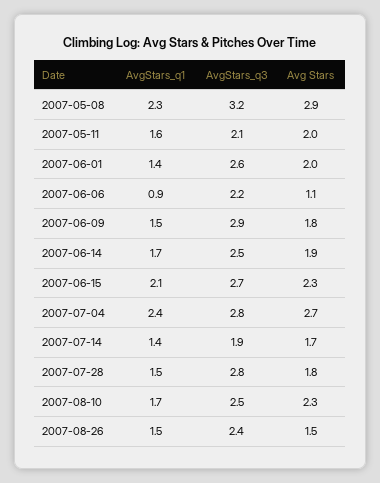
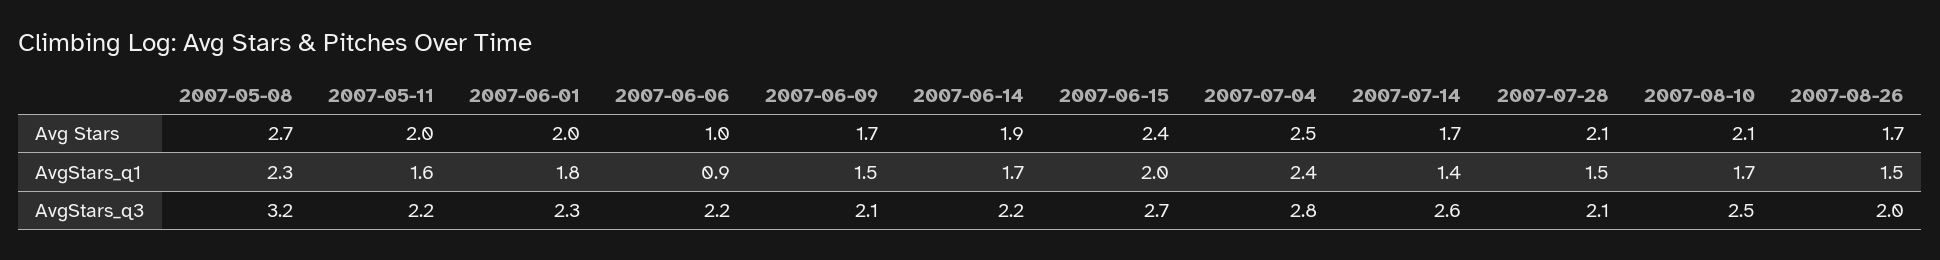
  {
    "AvgStars_q1": {
      "2007-05-08": 2.3,
      "2007-05-11": 1.6,
-     "2007-06-01": 1.4,
+     "2007-06-01": 1.8,
      "2007-06-06": 0.9,
      "2007-06-09": 1.5,
      "2007-06-14": 1.7,
-     "2007-06-15": 2.1,
+     "2007-06-15": 2,
      "2007-07-04": 2.4,
      "2007-07-14": 1.4,
      "2007-07-28": 1.5,
      "2007-08-10": 1.7,
      "2007-08-26": 1.5
    },
    "AvgStars_q3": {
      "2007-05-08": 3.2,
-     "2007-05-11": 2.1,
+     "2007-05-11": 2.2,
-     "2007-06-01": 2.6,
+     "2007-06-01": 2.3,
      "2007-06-06": 2.2,
-     "2007-06-09": 2.9,
+     "2007-06-09": 2.1,
-     "2007-06-14": 2.5,
+     "2007-06-14": 2.2,
      "2007-06-15": 2.7,
      "2007-07-04": 2.8,
-     "2007-07-14": 1.9,
+     "2007-07-14": 2.6,
-     "2007-07-28": 2.8,
+     "2007-07-28": 2.1,
      "2007-08-10": 2.5,
-     "2007-08-26": 2.4
+     "2007-08-26": 2
    },
    "Avg Stars": {
-     "2007-05-08": 2.9,
+     "2007-05-08": 2.7,
      "2007-05-11": 2,
      "2007-06-01": 2,
-     "2007-06-06": 1.1,
+     "2007-06-06": 1,
-     "2007-06-09": 1.8,
+     "2007-06-09": 1.7,
      "2007-06-14": 1.9,
-     "2007-06-15": 2.3,
+     "2007-06-15": 2.4,
-     "2007-07-04": 2.7,
+     "2007-07-04": 2.5,
      "2007-07-14": 1.7,
-     "2007-07-28": 1.8,
+     "2007-07-28": 2.1,
-     "2007-08-10": 2.3,
+     "2007-08-10": 2.1,
-     "2007-08-26": 1.5
+     "2007-08-26": 1.7
    }
  }

